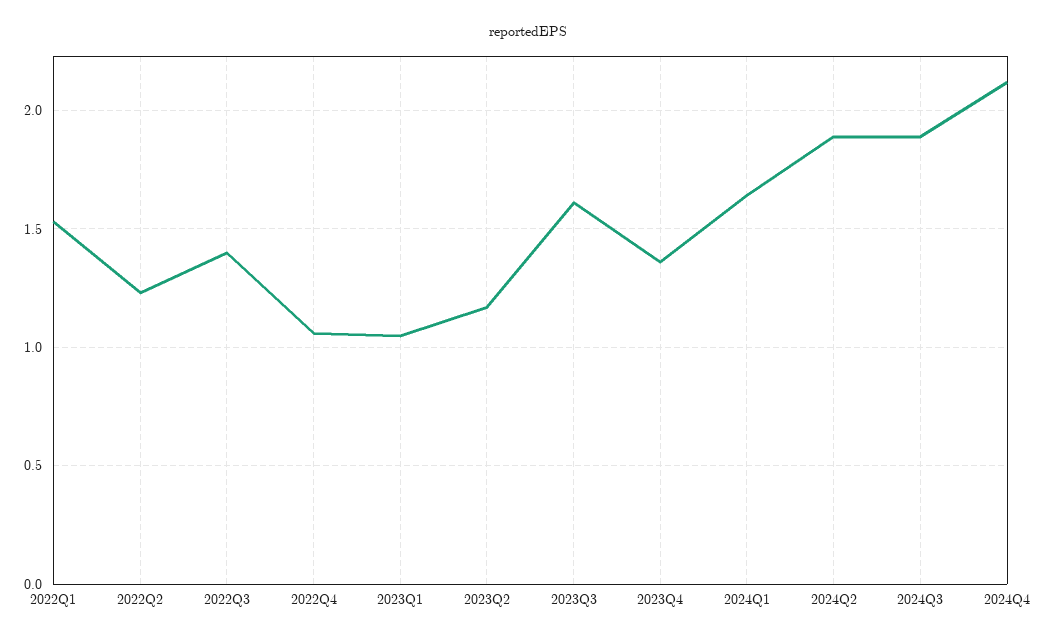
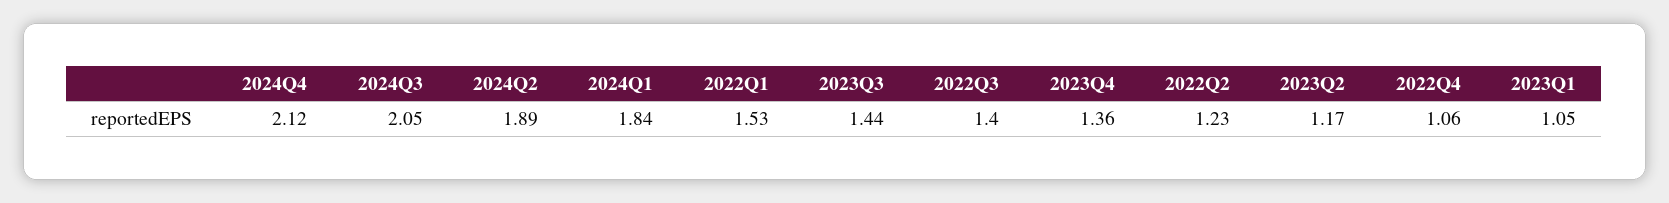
  {
    "2022Q1": 1.53,
    "2022Q2": 1.23,
    "2022Q3": 1.4,
    "2022Q4": 1.06,
    "2023Q1": 1.05,
    "2023Q2": 1.17,
-   "2023Q3": 1.6,
+   "2023Q3": 1.44,
    "2023Q4": 1.36,
-   "2024Q1": 1.65,
+   "2024Q1": 1.84,
    "2024Q2": 1.89,
-   "2024Q3": 1.9,
+   "2024Q3": 2.05,
    "2024Q4": 2.12
  }

